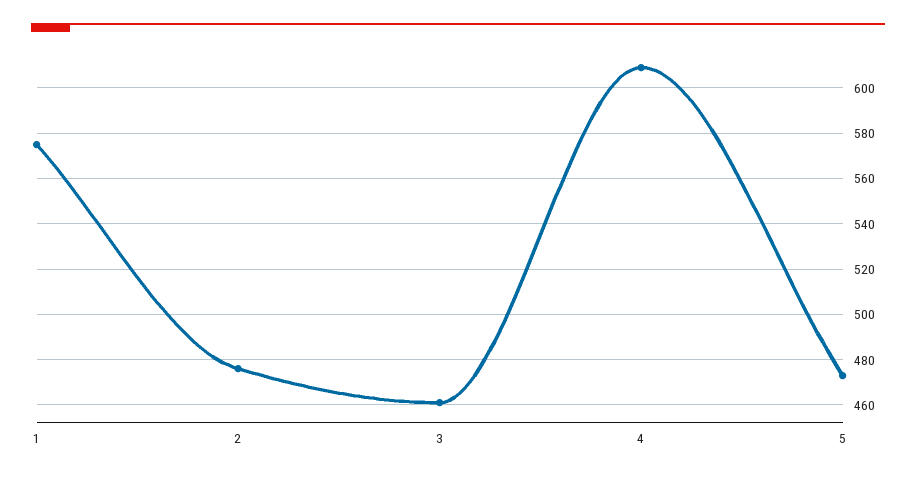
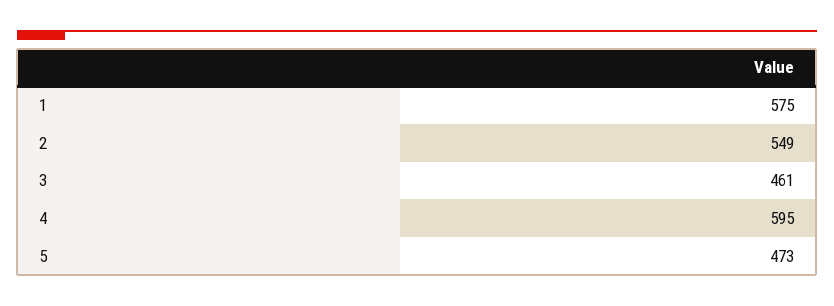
  {
    "1": 575,
-   "2": 475,
+   "2": 549,
    "3": 461,
-   "4": 610,
+   "4": 595,
    "5": 473
  }

